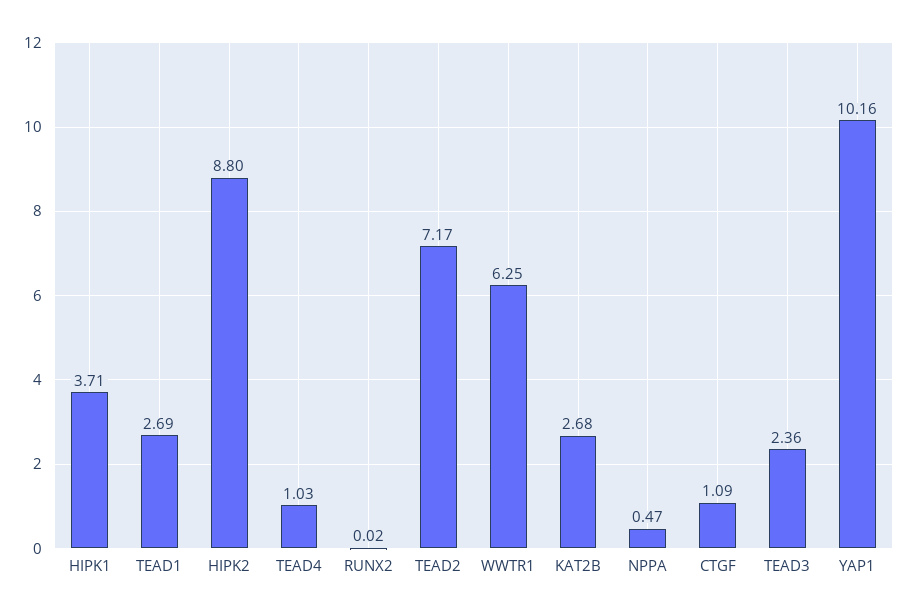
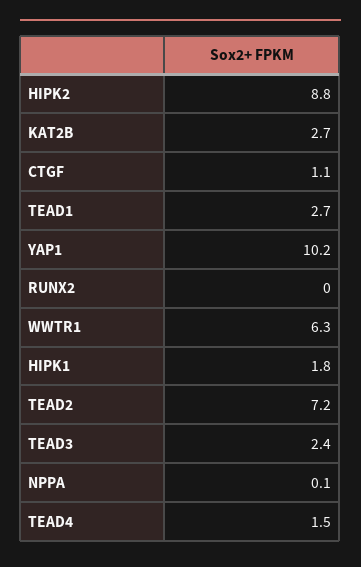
  {
-   "HIPK1": 3.71,
+   "HIPK1": 1.8,
    "TEAD1": 2.69,
    "HIPK2": 8.8,
-   "TEAD4": 1.03,
+   "TEAD4": 1.5,
    "RUNX2": 0.02,
    "TEAD2": 7.17,
    "WWTR1": 6.25,
    "KAT2B": 2.68,
-   "NPPA": 0.47,
+   "NPPA": 0.1,
    "CTGF": 1.09,
    "TEAD3": 2.36,
    "YAP1": 10.16
  }

